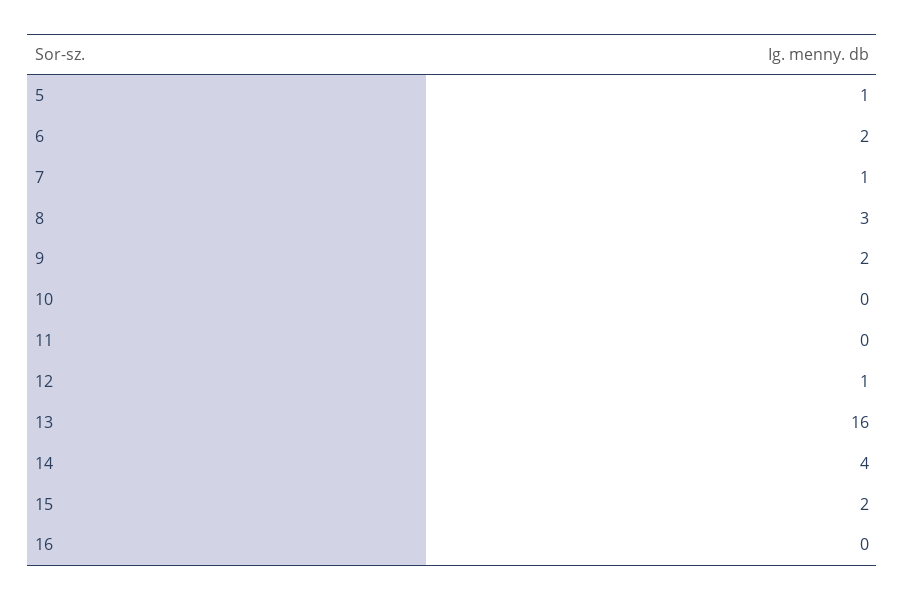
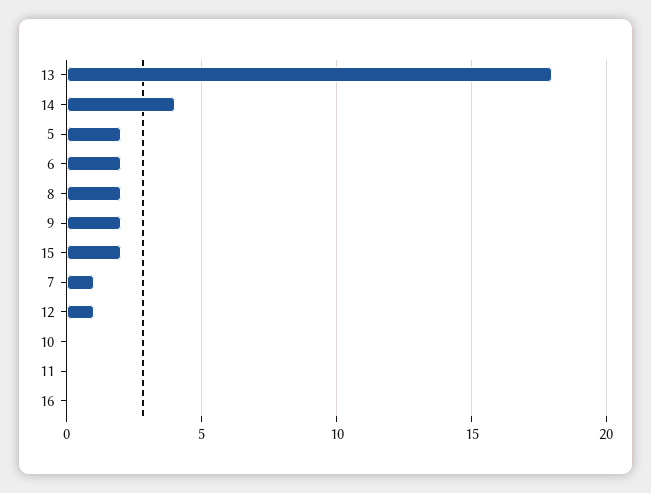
  {
-   "5": 1,
+   "5": 2,
    "6": 2,
    "7": 1,
-   "8": 3,
+   "8": 2,
    "9": 2,
    "10": 0,
    "11": 0,
    "12": 1,
-   "13": 16,
+   "13": 18,
    "14": 4,
    "15": 2,
    "16": 0
  }

